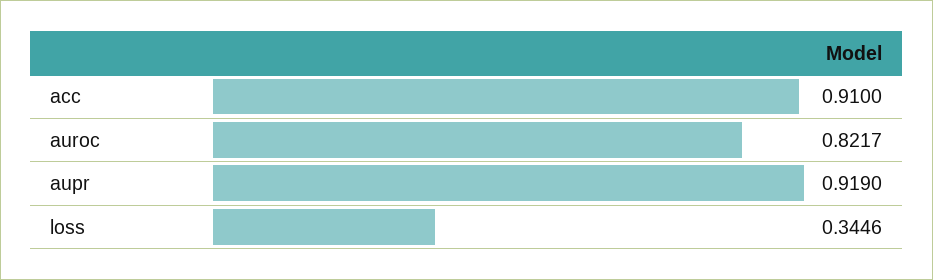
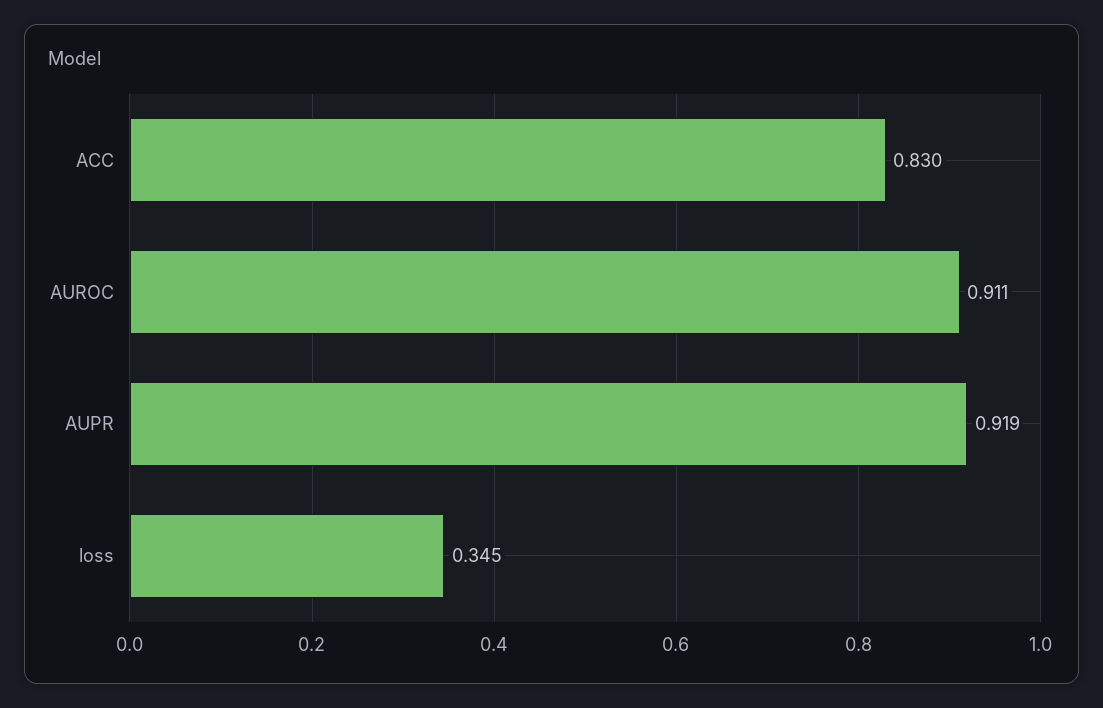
  {
-   "acc": 0.91,
+   "acc": 0.83,
-   "auroc": 0.8217,
+   "auroc": 0.911,
    "aupr": 0.919,
    "loss": 0.3446
  }

